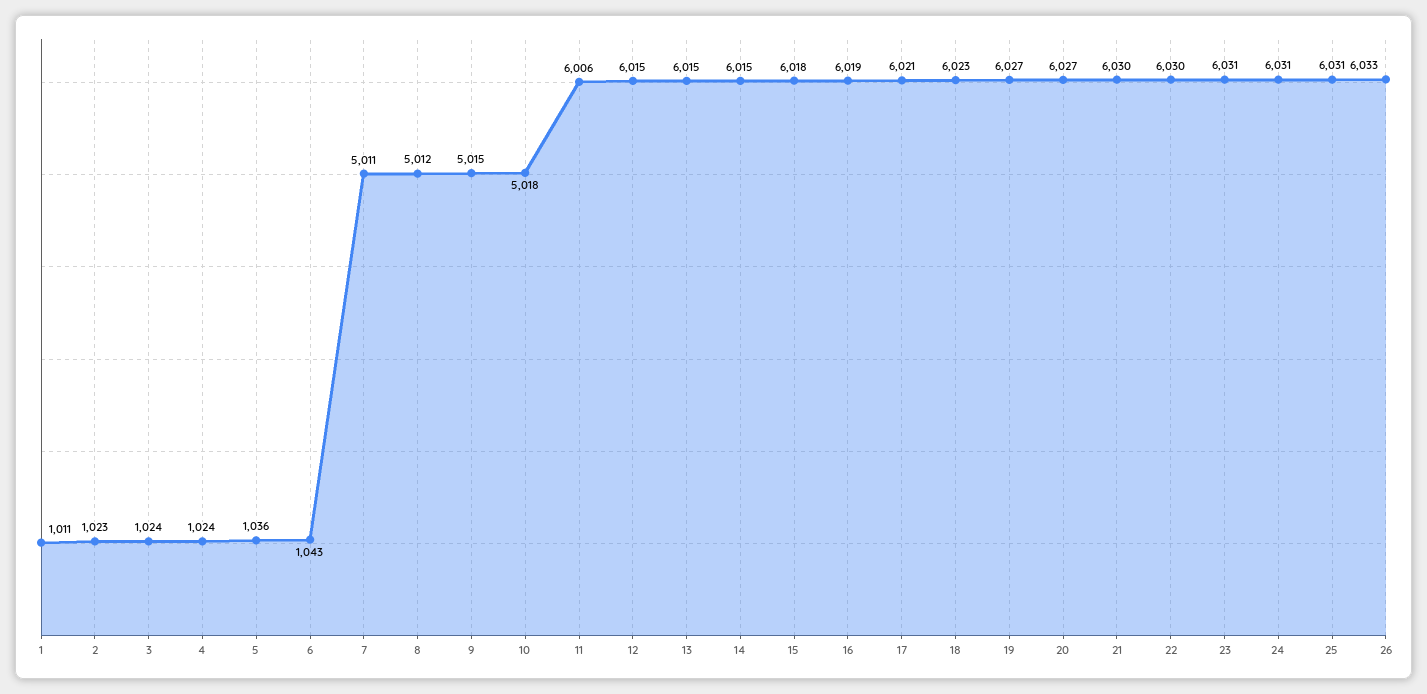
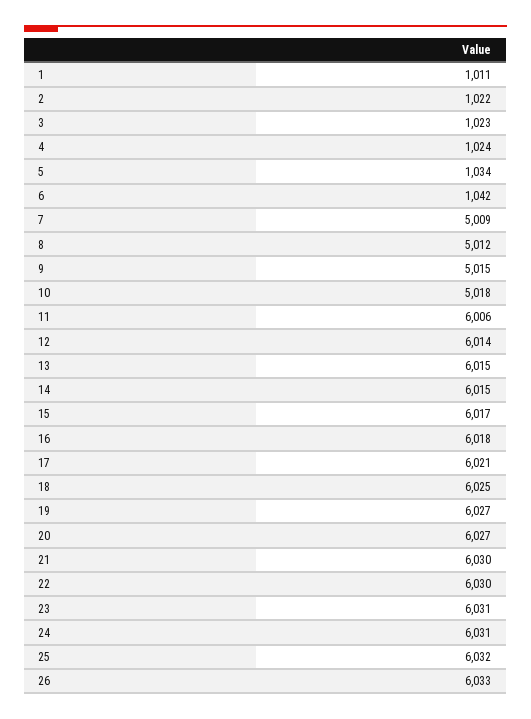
  {
    "1": 1011,
-   "2": 1023,
+   "2": 1022,
-   "3": 1024,
+   "3": 1023,
    "4": 1024,
-   "5": 1036,
+   "5": 1034,
-   "6": 1043,
+   "6": 1042,
-   "7": 5011,
+   "7": 5009,
    "8": 5012,
    "9": 5015,
    "10": 5018,
    "11": 6006,
-   "12": 6015,
+   "12": 6014,
    "13": 6015,
    "14": 6015,
-   "15": 6018,
+   "15": 6017,
-   "16": 6019,
+   "16": 6018,
    "17": 6021,
-   "18": 6023,
+   "18": 6025,
    "19": 6027,
    "20": 6027,
    "21": 6030,
    "22": 6030,
    "23": 6031,
    "24": 6031,
-   "25": 6031,
+   "25": 6032,
    "26": 6033
  }

